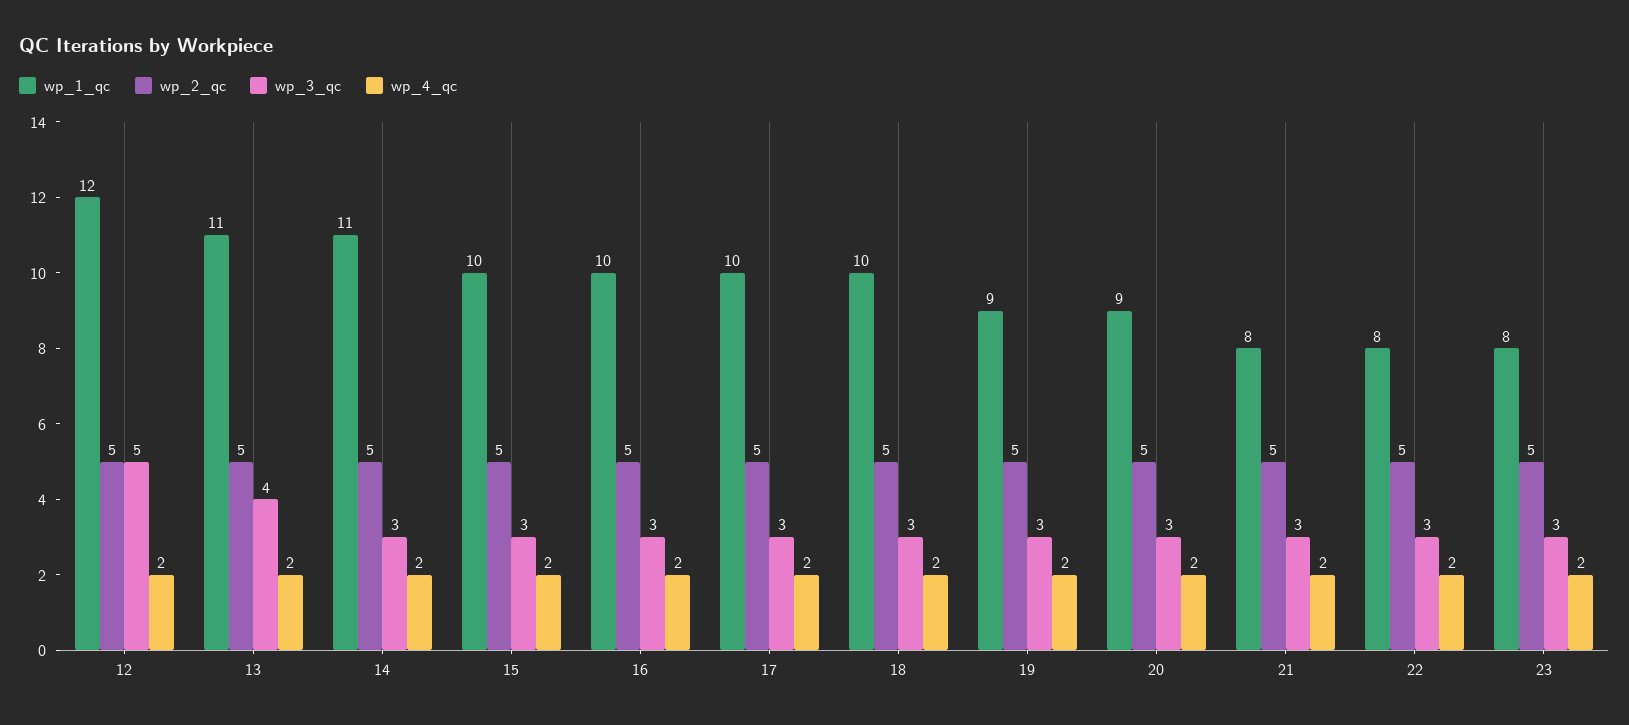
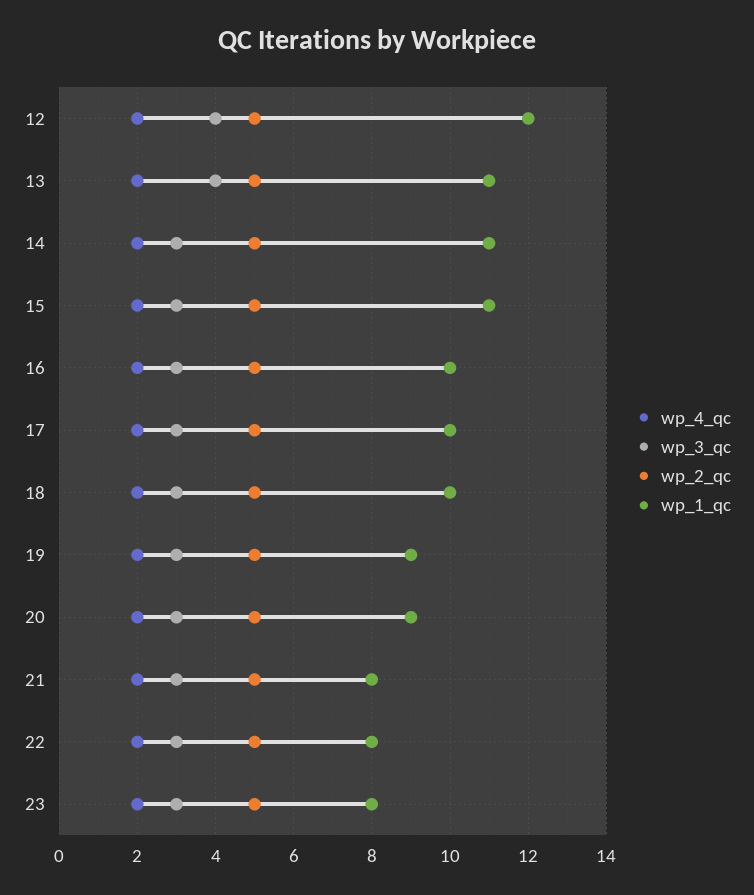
  {
    "wp_1_qc": {
      "12": 12,
      "13": 11,
      "14": 11,
-     "15": 10,
+     "15": 11,
      "16": 10,
      "17": 10,
      "18": 10,
      "19": 9,
      "20": 9,
      "21": 8,
      "22": 8,
      "23": 8
    },
    "wp_2_qc": {
      "12": 5,
      "13": 5,
      "14": 5,
      "15": 5,
      "16": 5,
      "17": 5,
      "18": 5,
      "19": 5,
      "20": 5,
      "21": 5,
      "22": 5,
      "23": 5
    },
    "wp_3_qc": {
-     "12": 5,
+     "12": 4,
      "13": 4,
      "14": 3,
      "15": 3,
      "16": 3,
      "17": 3,
      "18": 3,
      "19": 3,
      "20": 3,
      "21": 3,
      "22": 3,
      "23": 3
    },
    "wp_4_qc": {
      "12": 2,
      "13": 2,
      "14": 2,
      "15": 2,
      "16": 2,
      "17": 2,
      "18": 2,
      "19": 2,
      "20": 2,
      "21": 2,
      "22": 2,
      "23": 2
    }
  }

